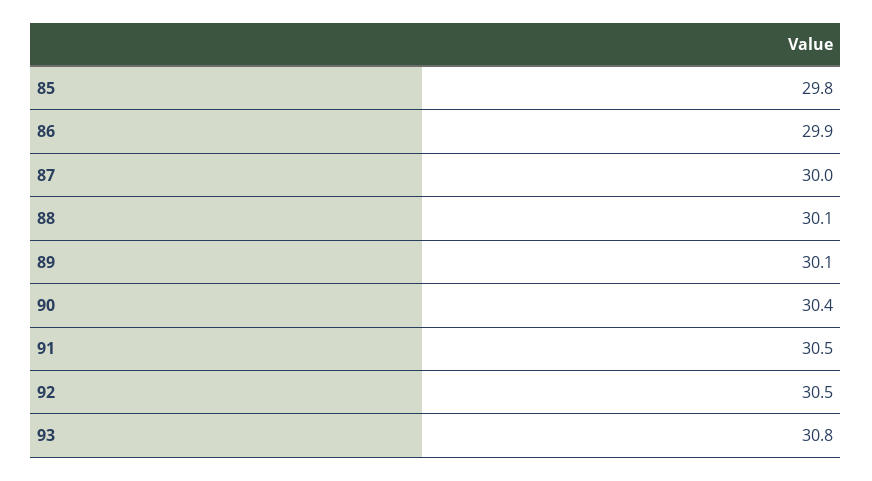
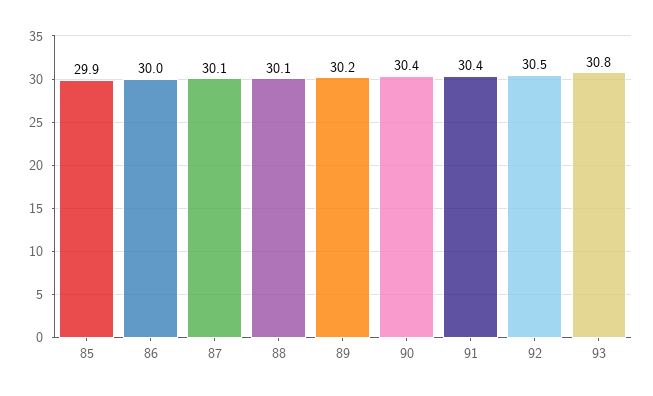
  {
-   "85": 29.8,
+   "85": 29.9,
-   "86": 29.9,
+   "86": 30,
-   "87": 30,
+   "87": 30.1,
    "88": 30.1,
-   "89": 30.1,
+   "89": 30.2,
    "90": 30.4,
-   "91": 30.5,
+   "91": 30.4,
    "92": 30.5,
    "93": 30.8
  }

